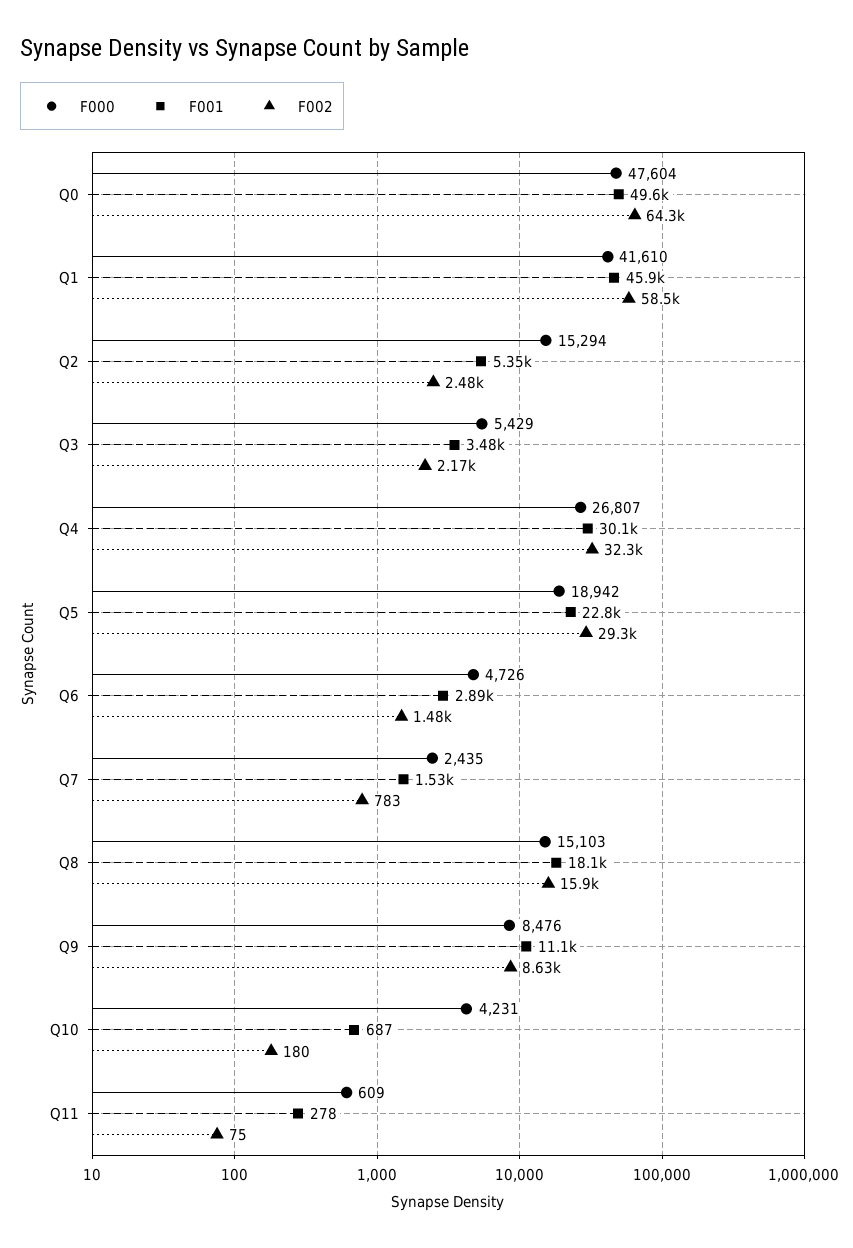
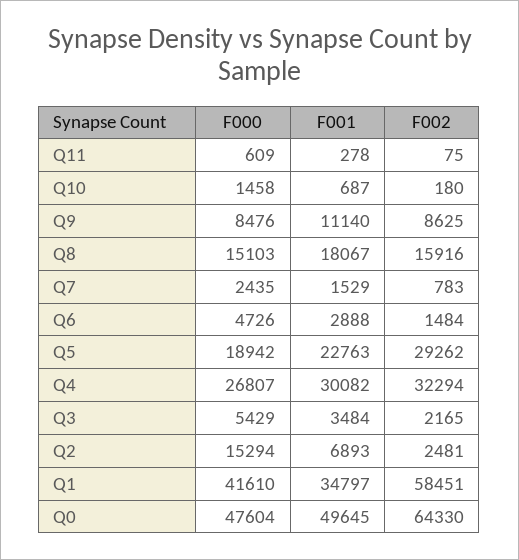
  {
    "F000": {
      "Q0": 47604,
      "Q1": 41610,
      "Q2": 15294,
      "Q3": 5429,
      "Q4": 26807,
      "Q5": 18942,
      "Q6": 4726,
      "Q7": 2435,
      "Q8": 15103,
      "Q9": 8476,
-     "Q10": 4231,
+     "Q10": 1458,
      "Q11": 609
    },
    "F001": {
      "Q0": 49645,
-     "Q1": 45900,
+     "Q1": 34797,
-     "Q2": 5350,
+     "Q2": 6893,
      "Q3": 3484,
      "Q4": 30082,
      "Q5": 22763,
      "Q6": 2888,
      "Q7": 1529,
      "Q8": 18067,
      "Q9": 11140,
      "Q10": 687,
      "Q11": 278
    },
    "F002": {
      "Q0": 64330,
      "Q1": 58451,
      "Q2": 2481,
      "Q3": 2165,
      "Q4": 32294,
      "Q5": 29262,
      "Q6": 1484,
      "Q7": 783,
      "Q8": 15916,
      "Q9": 8625,
      "Q10": 180,
      "Q11": 75
    }
  }

